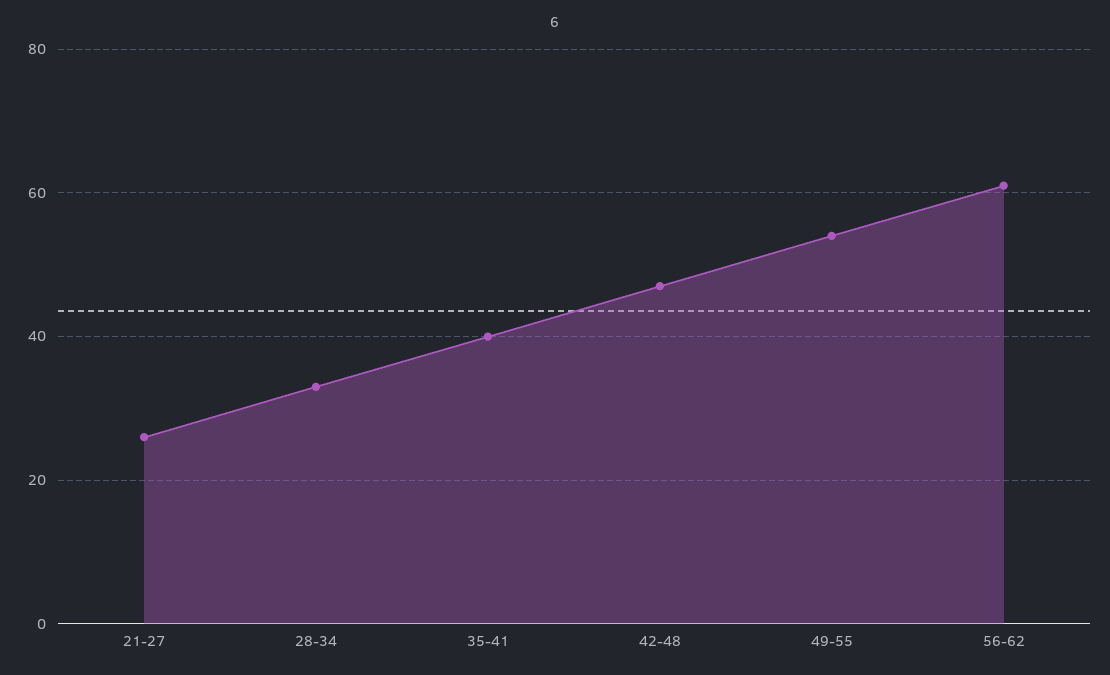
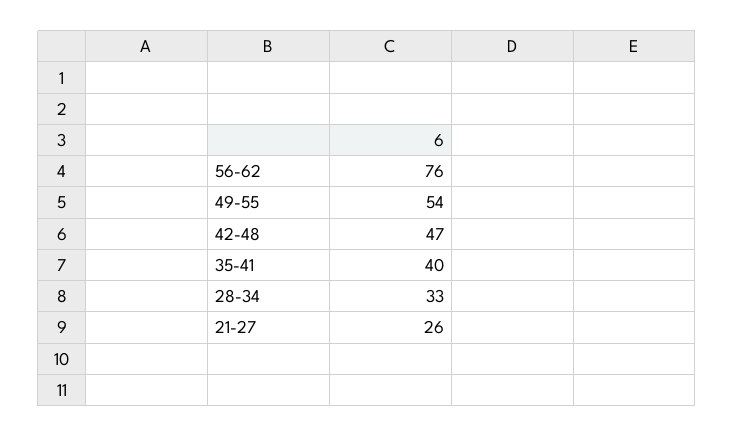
  {
    "21-27": 26,
    "28-34": 33,
    "35-41": 40,
    "42-48": 47,
    "49-55": 54,
-   "56-62": 60
+   "56-62": 76
  }

